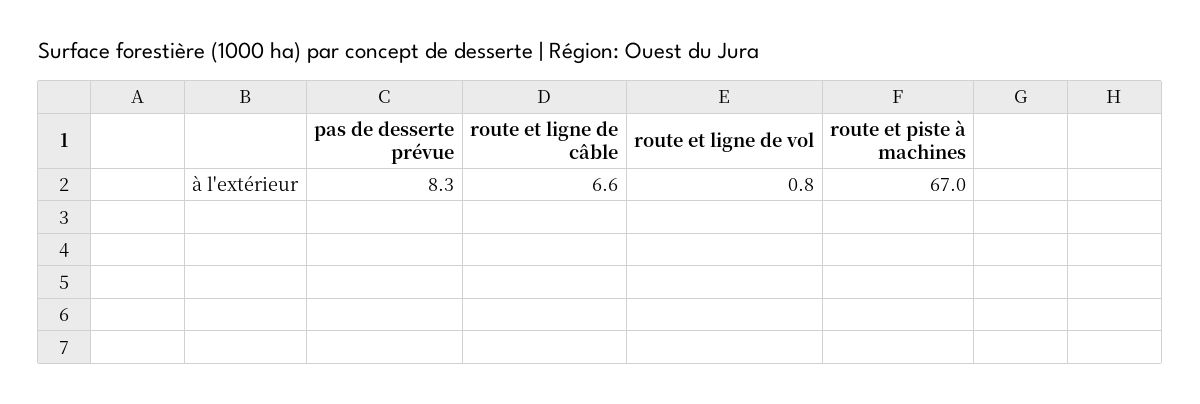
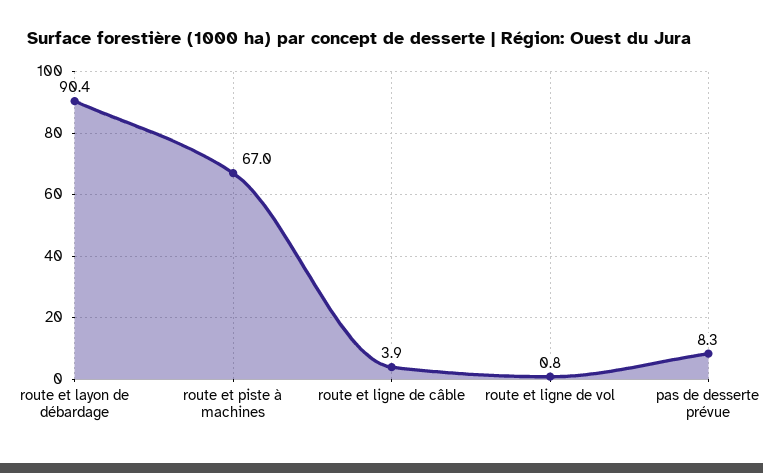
  {
    "pas de desserte prévue": 8.3,
-   "route et ligne de câble": 6.6,
+   "route et ligne de câble": 3.9,
    "route et ligne de vol": 0.8,
-   "route et piste à machines": 67
+   "route et piste à machines": 67,
+   "route et layon de débardage": 90.4
  }

